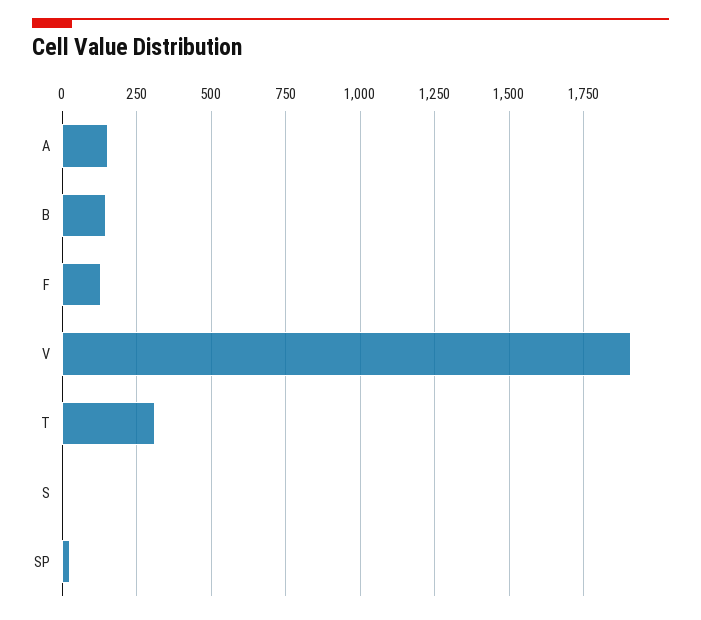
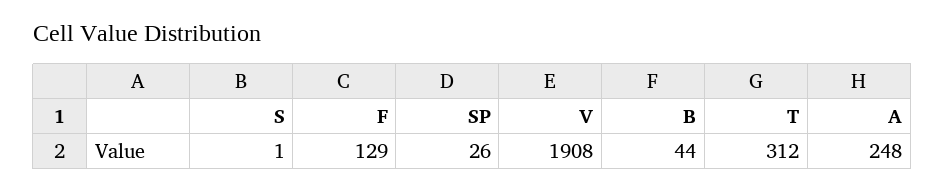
  {
-   "A": 150,
+   "A": 248,
-   "B": 150,
+   "B": 44,
    "F": 129,
    "V": 1908,
    "T": 312,
    "S": 1,
    "SP": 26
  }

